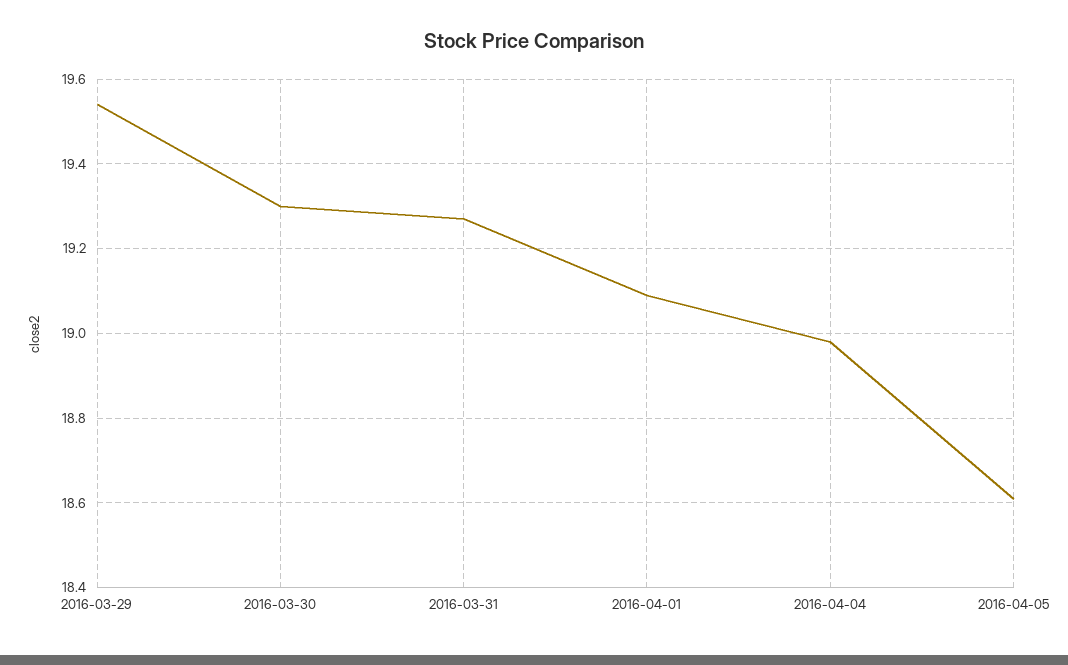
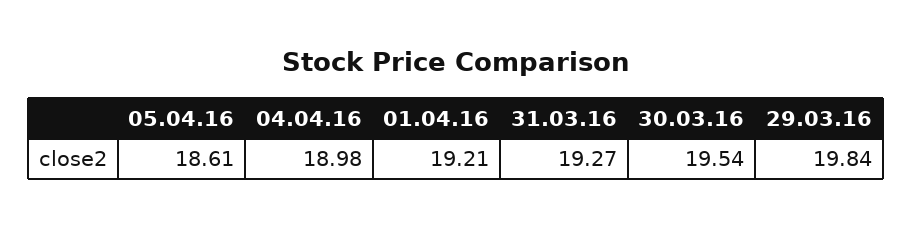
  {
-   "2016-03-29": 19.55,
+   "2016-03-29": 19.84,
-   "2016-03-30": 19.3,
+   "2016-03-30": 19.54,
    "2016-03-31": 19.27,
-   "2016-04-01": 19.1,
+   "2016-04-01": 19.21,
    "2016-04-04": 18.98,
    "2016-04-05": 18.61
  }

